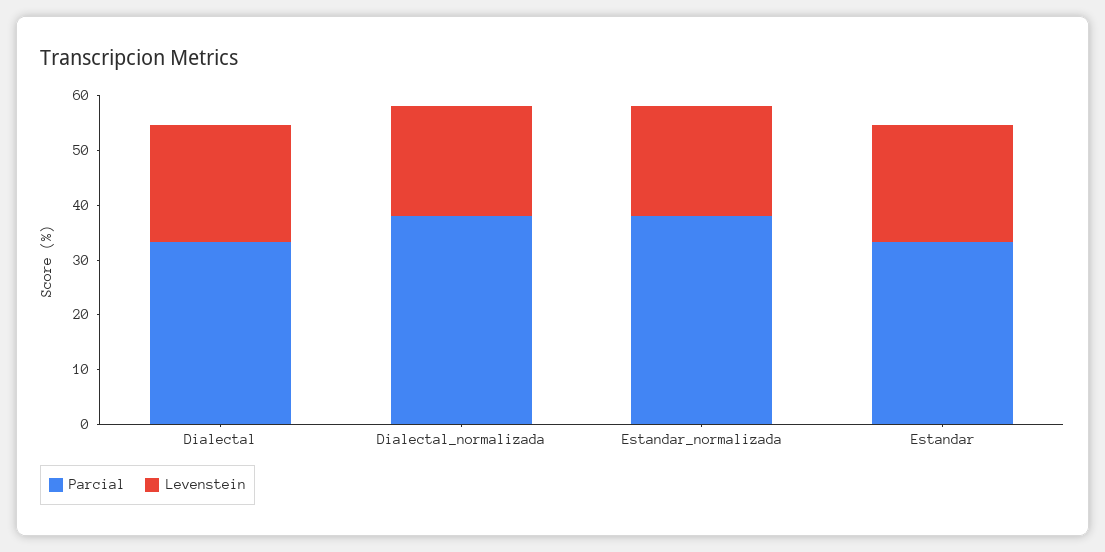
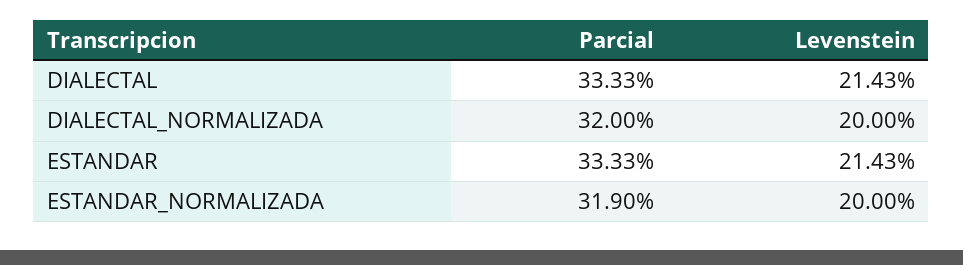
  {
    "Parcial": {
      "Dialectal": 33.33,
-     "Dialectal_normalizada": 38,
+     "Dialectal_normalizada": 32,
-     "Estandar_normalizada": 38,
+     "Estandar_normalizada": 31.9,
      "Estandar": 33.33
    },
    "Levenstein": {
      "Dialectal": 21.43,
      "Dialectal_normalizada": 20,
      "Estandar_normalizada": 20,
      "Estandar": 21.43
    }
  }

